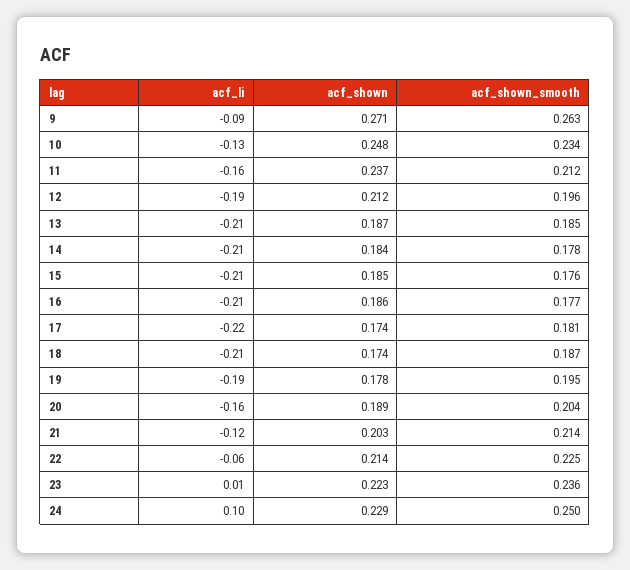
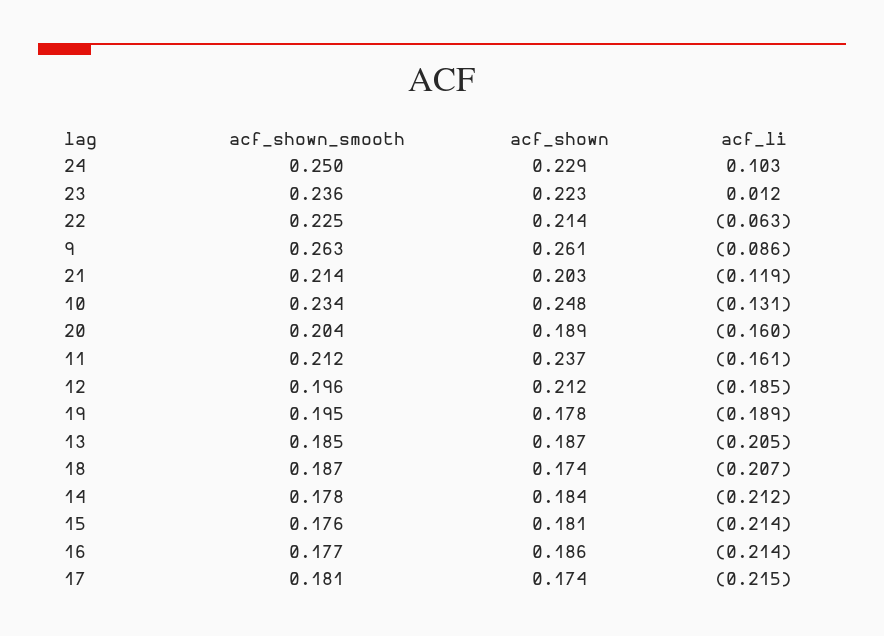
  {
    "acf_li": {
      "9": -0.086,
      "10": -0.131,
      "11": -0.161,
      "12": -0.185,
      "13": -0.205,
      "14": -0.212,
      "15": -0.214,
      "16": -0.214,
      "17": -0.215,
      "18": -0.207,
      "19": -0.189,
      "20": -0.16,
      "21": -0.119,
      "22": -0.063,
      "23": 0.012,
      "24": 0.103
    },
    "acf_shown": {
-     "9": 0.271,
+     "9": 0.261,
      "10": 0.248,
      "11": 0.237,
      "12": 0.212,
      "13": 0.187,
      "14": 0.184,
-     "15": 0.185,
+     "15": 0.181,
      "16": 0.186,
      "17": 0.174,
      "18": 0.174,
      "19": 0.178,
      "20": 0.189,
      "21": 0.203,
      "22": 0.214,
      "23": 0.223,
      "24": 0.229
    },
    "acf_shown_smooth": {
      "9": 0.263,
      "10": 0.234,
      "11": 0.212,
      "12": 0.196,
      "13": 0.185,
      "14": 0.178,
      "15": 0.176,
      "16": 0.177,
      "17": 0.181,
      "18": 0.187,
      "19": 0.195,
      "20": 0.204,
      "21": 0.214,
      "22": 0.225,
      "23": 0.236,
      "24": 0.25
    }
  }

